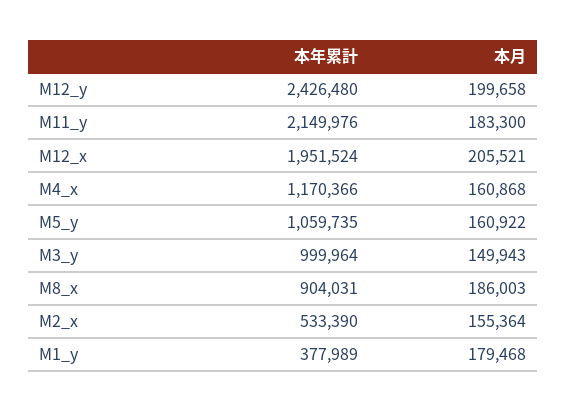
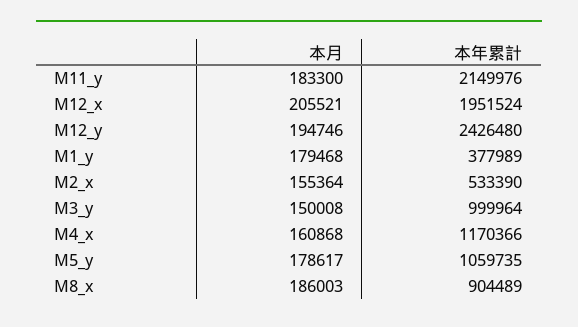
  {
    "本年累計": {
      "M12_y": 2426480,
      "M11_y": 2149976,
      "M12_x": 1951524,
      "M4_x": 1170366,
      "M5_y": 1059735,
      "M3_y": 999964,
-     "M8_x": 904031,
+     "M8_x": 904489,
      "M2_x": 533390,
      "M1_y": 377989
    },
    "本月": {
-     "M12_y": 199658,
+     "M12_y": 194746,
      "M11_y": 183300,
      "M12_x": 205521,
      "M4_x": 160868,
-     "M5_y": 160922,
+     "M5_y": 178617,
-     "M3_y": 149943,
+     "M3_y": 150008,
      "M8_x": 186003,
      "M2_x": 155364,
      "M1_y": 179468
    }
  }

